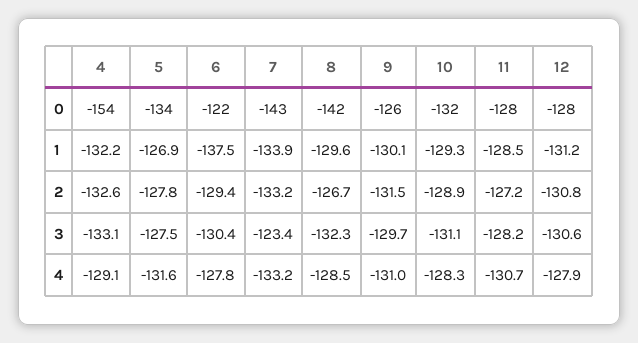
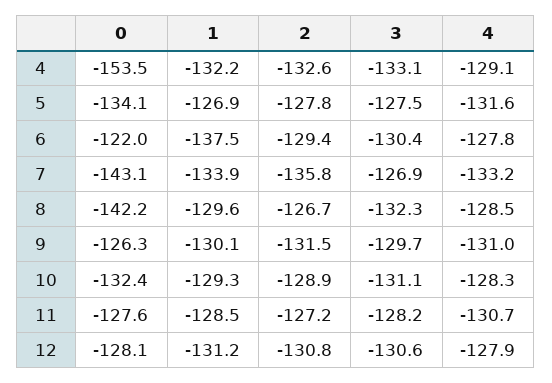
  {
    "4": {
      "0": -153.5,
      "1": -132.2,
      "2": -132.6,
      "3": -133.1,
      "4": -129.1
    },
    "5": {
      "0": -134.1,
      "1": -126.9,
      "2": -127.8,
      "3": -127.5,
      "4": -131.6
    },
    "6": {
      "0": -122,
      "1": -137.5,
      "2": -129.4,
      "3": -130.4,
      "4": -127.8
    },
    "7": {
      "0": -143.1,
      "1": -133.9,
-     "2": -133.2,
+     "2": -135.8,
-     "3": -123.4,
+     "3": -126.9,
      "4": -133.2
    },
    "8": {
      "0": -142.2,
      "1": -129.6,
      "2": -126.7,
      "3": -132.3,
      "4": -128.5
    },
    "9": {
      "0": -126.3,
      "1": -130.1,
      "2": -131.5,
      "3": -129.7,
      "4": -131
    },
    "10": {
      "0": -132.4,
      "1": -129.3,
      "2": -128.9,
      "3": -131.1,
      "4": -128.3
    },
    "11": {
      "0": -127.6,
      "1": -128.5,
      "2": -127.2,
      "3": -128.2,
      "4": -130.7
    },
    "12": {
      "0": -128.1,
      "1": -131.2,
      "2": -130.8,
      "3": -130.6,
      "4": -127.9
    }
  }

